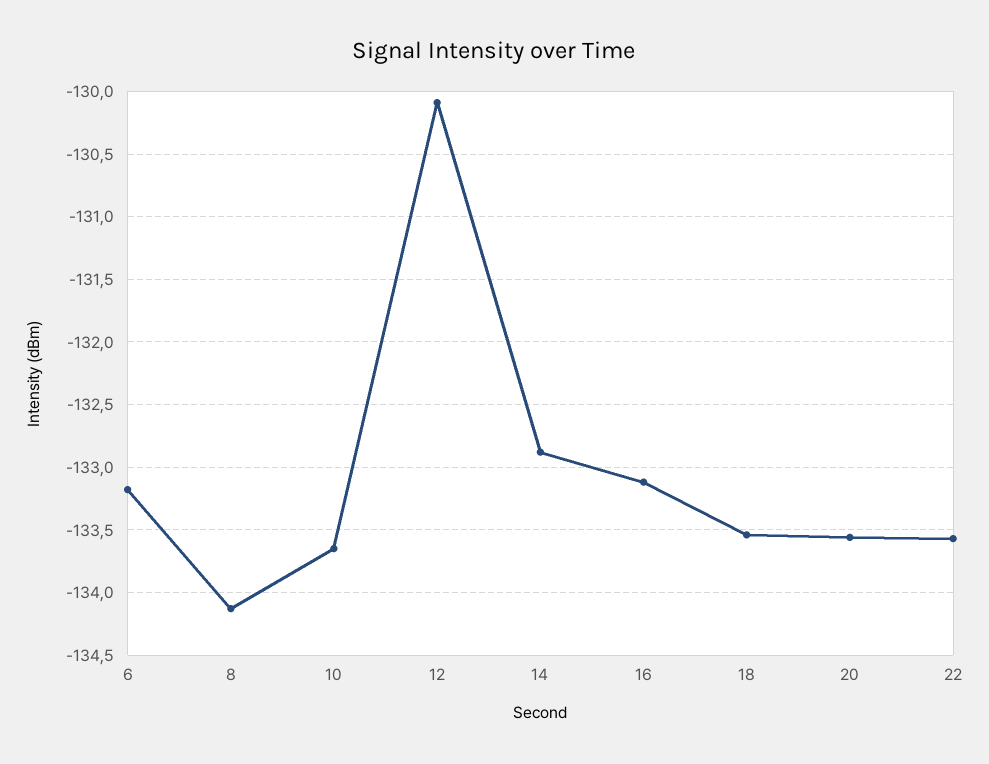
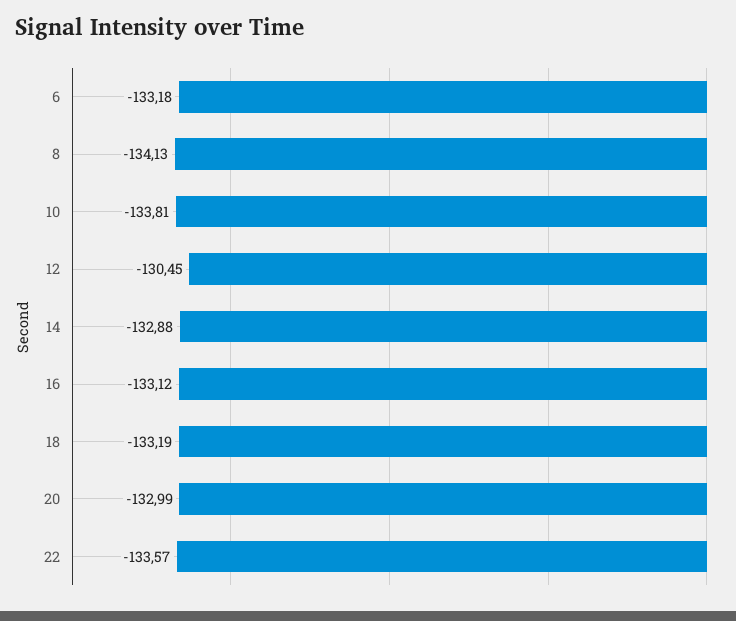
  {
    "6": -133.18,
    "8": -134.13,
-   "10": -133.65,
+   "10": -133.81,
-   "12": -130.1,
+   "12": -130.45,
    "14": -132.88,
    "16": -133.12,
-   "18": -133.55,
+   "18": -133.19,
-   "20": -133.55,
+   "20": -132.99,
    "22": -133.57
  }

